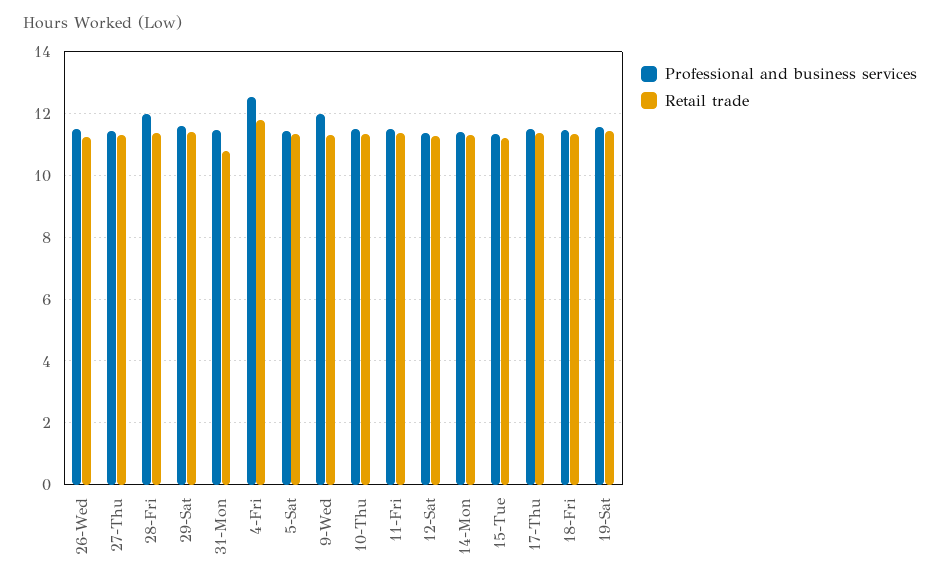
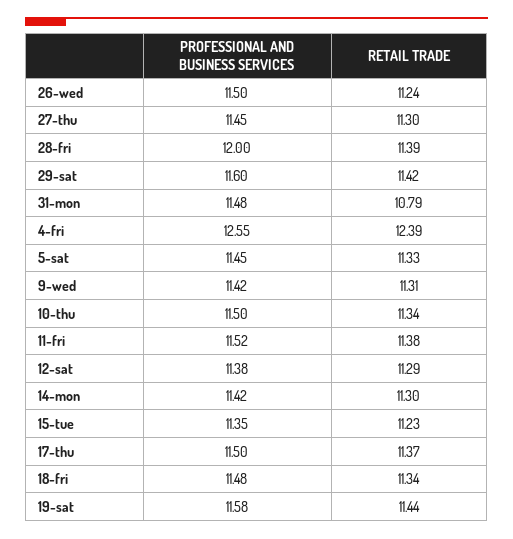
  {
    "Professional and business services": {
      "26-Wed": 11.5,
      "27-Thu": 11.45,
      "28-Fri": 12,
      "29-Sat": 11.6,
      "31-Mon": 11.48,
      "4-Fri": 12.55,
      "5-Sat": 11.45,
-     "9-Wed": 12,
+     "9-Wed": 11.42,
      "10-Thu": 11.5,
      "11-Fri": 11.52,
      "12-Sat": 11.38,
      "14-Mon": 11.42,
      "15-Tue": 11.35,
      "17-Thu": 11.5,
      "18-Fri": 11.48,
      "19-Sat": 11.58
    },
    "Retail trade": {
      "26-Wed": 11.24,
      "27-Thu": 11.3,
      "28-Fri": 11.39,
      "29-Sat": 11.42,
      "31-Mon": 10.79,
-     "4-Fri": 11.8,
+     "4-Fri": 12.39,
      "5-Sat": 11.33,
      "9-Wed": 11.31,
      "10-Thu": 11.34,
      "11-Fri": 11.38,
      "12-Sat": 11.29,
      "14-Mon": 11.3,
      "15-Tue": 11.23,
      "17-Thu": 11.37,
      "18-Fri": 11.34,
      "19-Sat": 11.44
    }
  }

